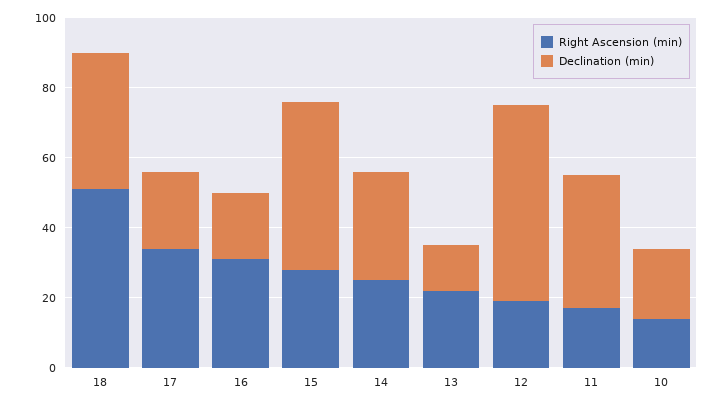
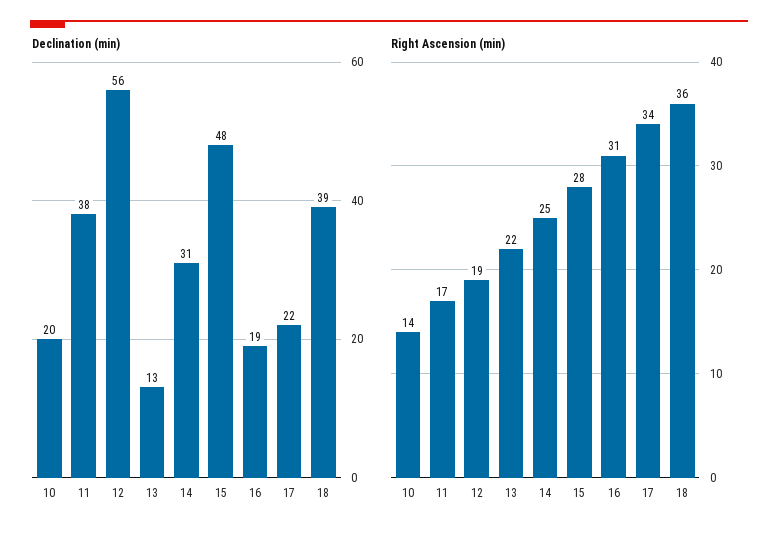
  {
    "Right Ascension (min)": {
-     "18": 50,
+     "18": 36,
      "17": 34,
      "16": 31,
      "15": 28,
      "14": 25,
      "13": 22,
      "12": 19,
      "11": 17,
      "10": 14
    },
    "Declination (min)": {
      "18": 39,
      "17": 22,
      "16": 19,
      "15": 48,
      "14": 31,
      "13": 13,
      "12": 56,
      "11": 38,
      "10": 20
    }
  }

